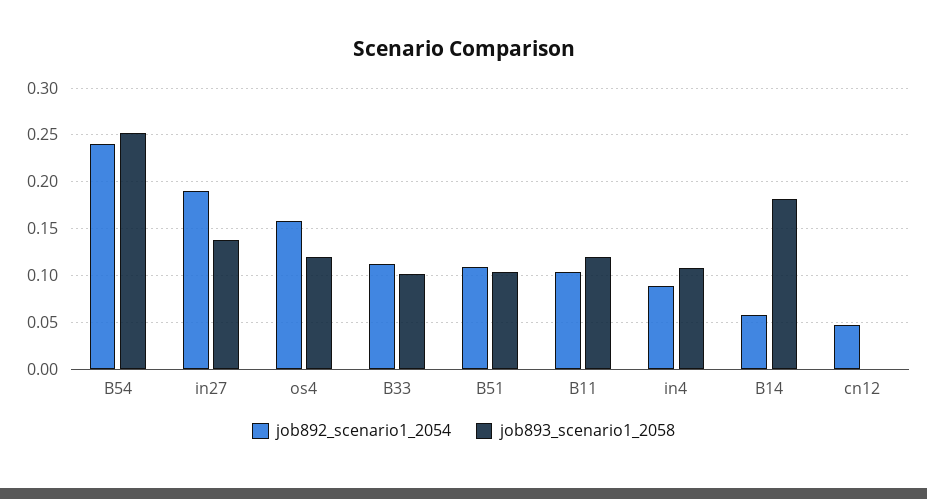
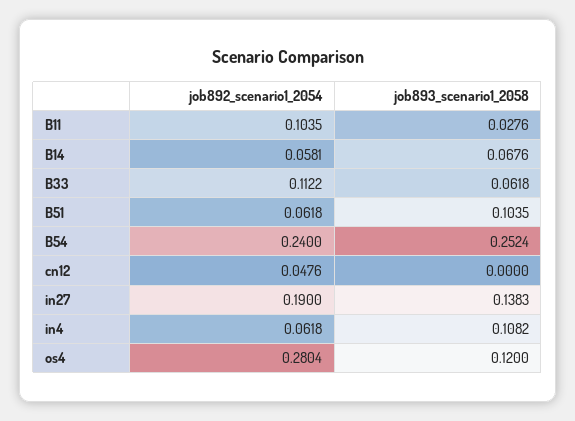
  {
    "job892_scenario1_2054": {
      "B54": 0.24,
      "in27": 0.19,
-     "os4": 0.16,
+     "os4": 0.2804,
      "B33": 0.1122,
-     "B51": 0.11,
+     "B51": 0.0618,
      "B11": 0.1035,
-     "in4": 0.09,
+     "in4": 0.0618,
      "B14": 0.0581,
      "cn12": 0.0476
    },
    "job893_scenario1_2058": {
      "B54": 0.2524,
      "in27": 0.1383,
      "os4": 0.12,
-     "B33": 0.1,
+     "B33": 0.0618,
      "B51": 0.1035,
-     "B11": 0.12,
+     "B11": 0.0276,
      "in4": 0.1082,
-     "B14": 0.18,
+     "B14": 0.0676,
      "cn12": 0
    }
  }

